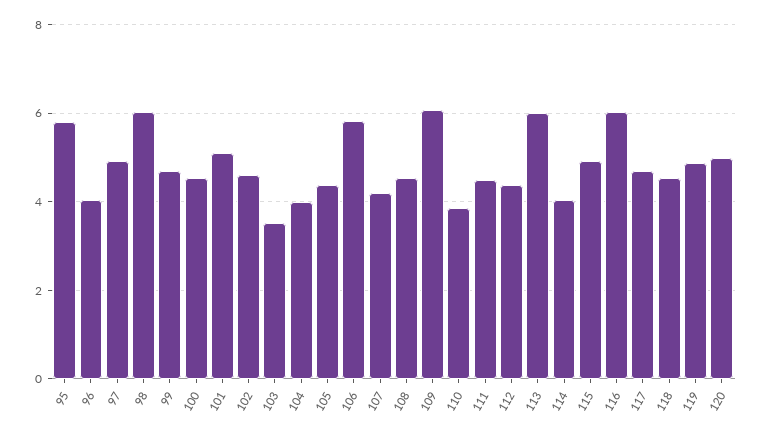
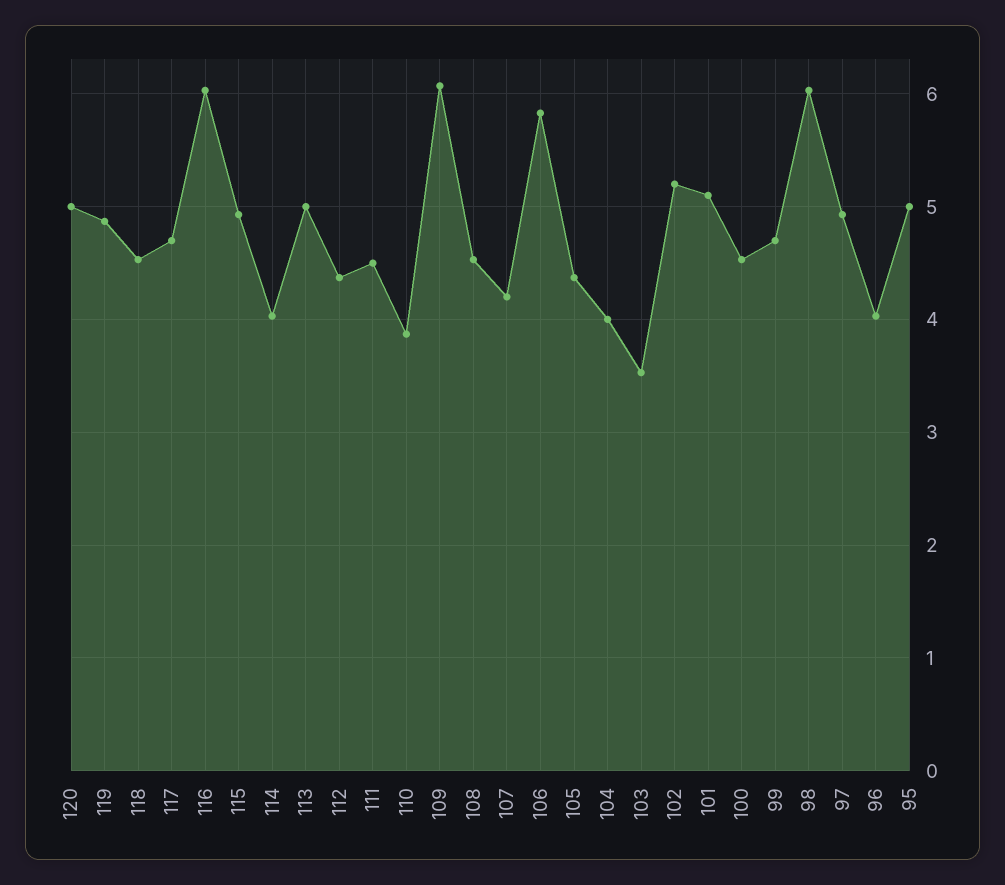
  {
-   "95": 5.8,
+   "95": 5,
    "96": 4,
    "97": 4.9,
    "98": 6,
    "99": 4.7,
    "100": 4.5,
    "101": 5.1,
-   "102": 4.6,
+   "102": 5.2,
    "103": 3.5,
    "104": 4,
    "105": 4.4,
    "106": 5.8,
    "107": 4.2,
    "108": 4.5,
    "109": 6.1,
    "110": 3.9,
    "111": 4.5,
    "112": 4.4,
-   "113": 6,
+   "113": 5,
    "114": 4,
    "115": 4.9,
    "116": 6,
    "117": 4.7,
    "118": 4.5,
    "119": 4.9,
    "120": 5
  }

